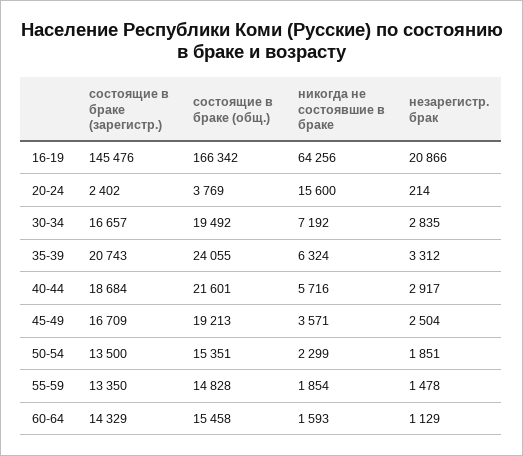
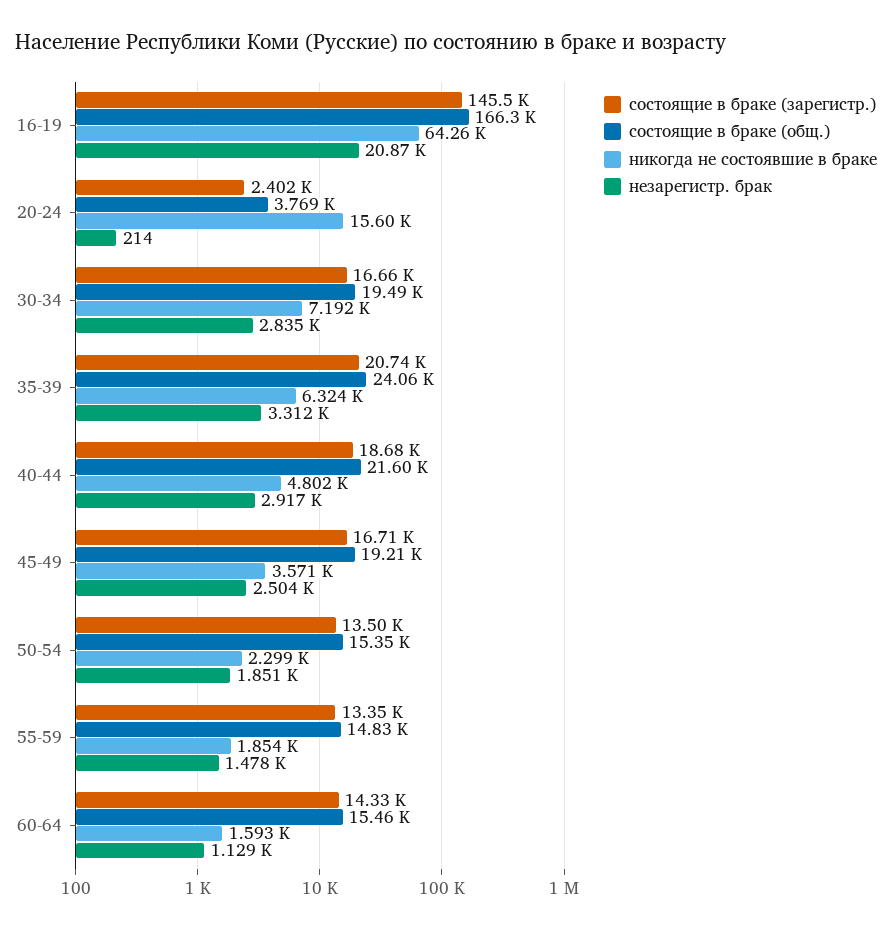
  {
    "состоящие в браке (зарегистр.)": {
      "16-19": 145476,
      "20-24": 2402,
      "30-34": 16657,
      "35-39": 20743,
      "40-44": 18684,
      "45-49": 16709,
      "50-54": 13500,
      "55-59": 13350,
      "60-64": 14329
    },
    "состоящие в браке (общ.)": {
      "16-19": 166342,
      "20-24": 3769,
      "30-34": 19492,
      "35-39": 24055,
      "40-44": 21601,
      "45-49": 19213,
      "50-54": 15351,
      "55-59": 14828,
      "60-64": 15458
    },
    "никогда не состоявшие в браке": {
      "16-19": 64256,
      "20-24": 15600,
      "30-34": 7192,
      "35-39": 6324,
-     "40-44": 5716,
+     "40-44": 4802,
      "45-49": 3571,
      "50-54": 2299,
      "55-59": 1854,
      "60-64": 1593
    },
    "незарегистр. брак": {
      "16-19": 20866,
      "20-24": 214,
      "30-34": 2835,
      "35-39": 3312,
      "40-44": 2917,
      "45-49": 2504,
      "50-54": 1851,
      "55-59": 1478,
      "60-64": 1129
    }
  }

